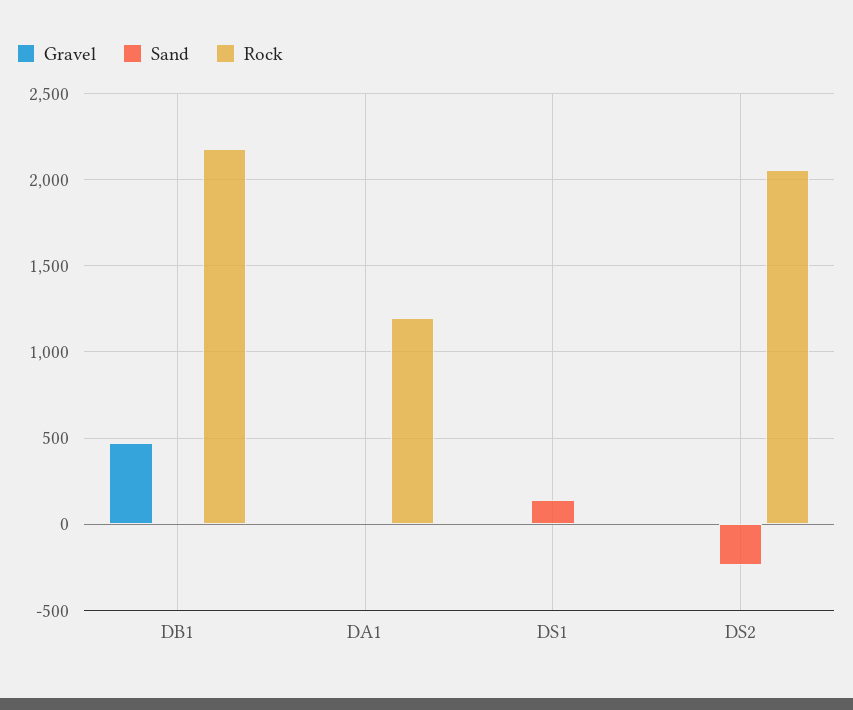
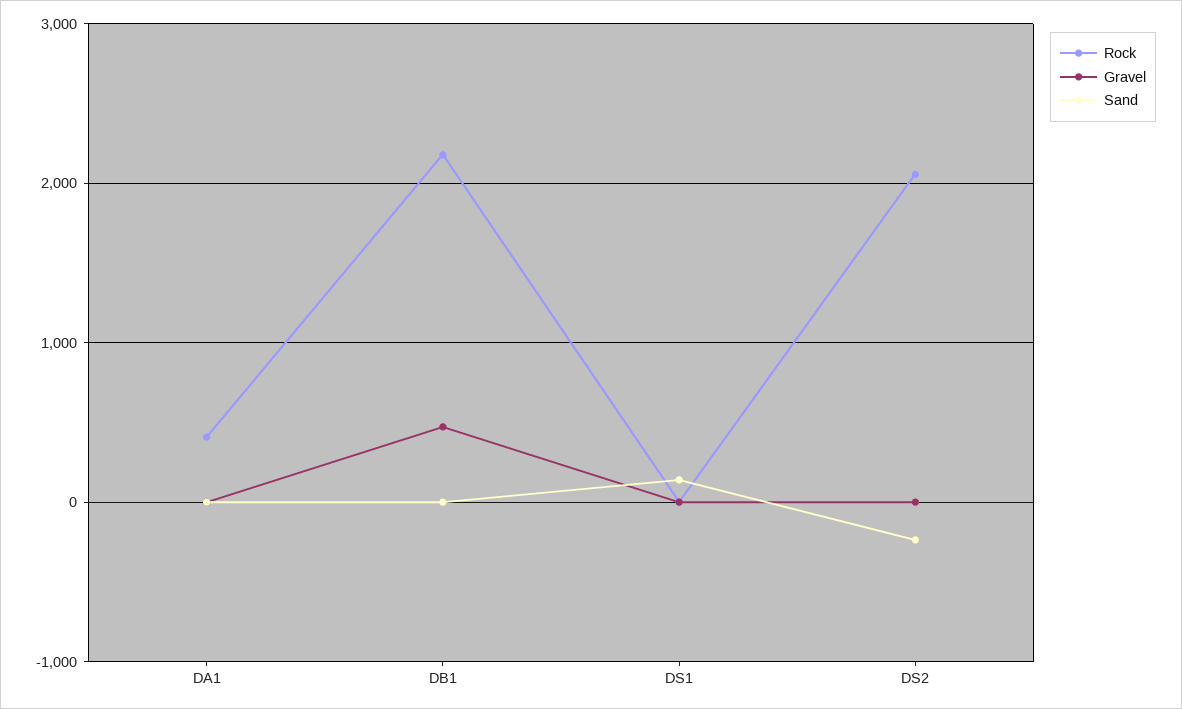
  {
    "Gravel": {
      "DB1": 450,
      "DA1": 0,
      "DS1": 0,
      "DS2": 0
    },
    "Sand": {
      "DB1": 0,
      "DA1": 0,
      "DS1": 150,
      "DS2": -250
    },
    "Rock": {
      "DB1": 2200,
-     "DA1": 1200,
+     "DA1": 400,
      "DS1": 0,
      "DS2": 2050
    }
  }

